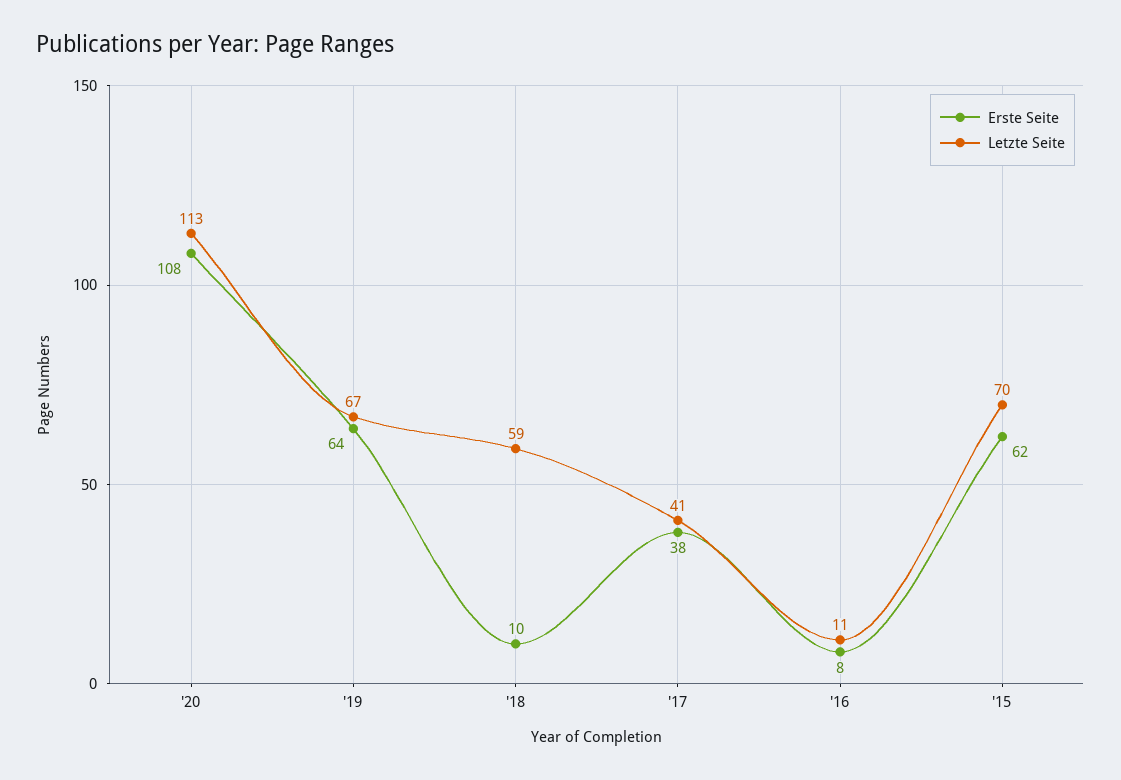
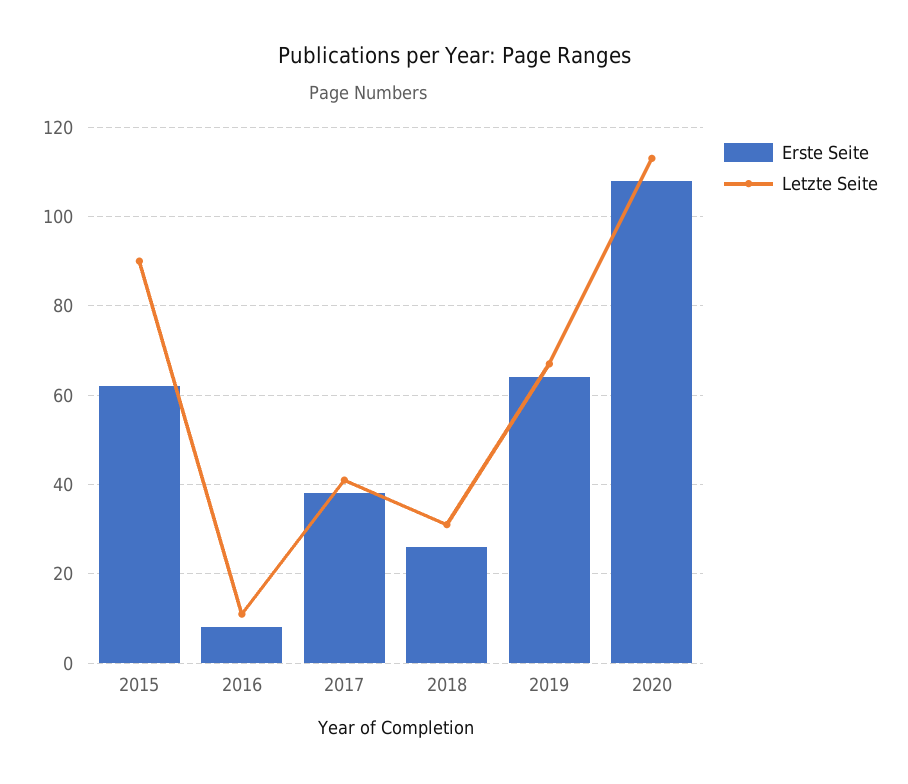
  {
    "Erste Seite": {
      "'20": 108,
      "'19": 64,
-     "'18": 10,
+     "'18": 25,
      "'17": 38,
      "'16": 8,
      "'15": 62
    },
    "Letzte Seite": {
      "'20": 113,
      "'19": 67,
-     "'18": 59,
+     "'18": 30,
      "'17": 41,
      "'16": 11,
-     "'15": 70
+     "'15": 90
    }
  }

